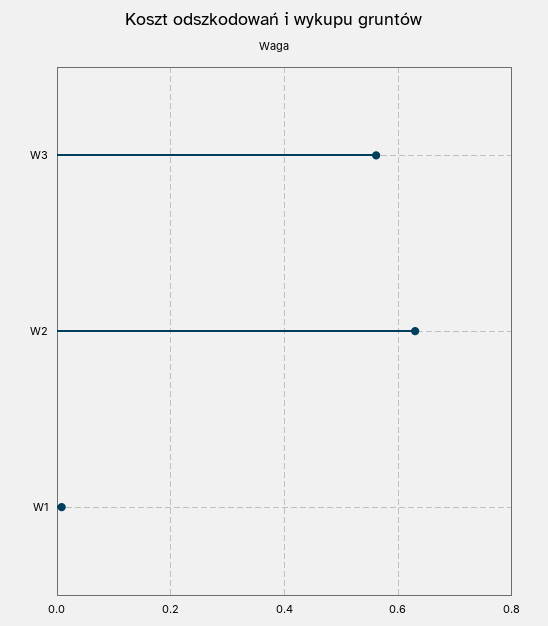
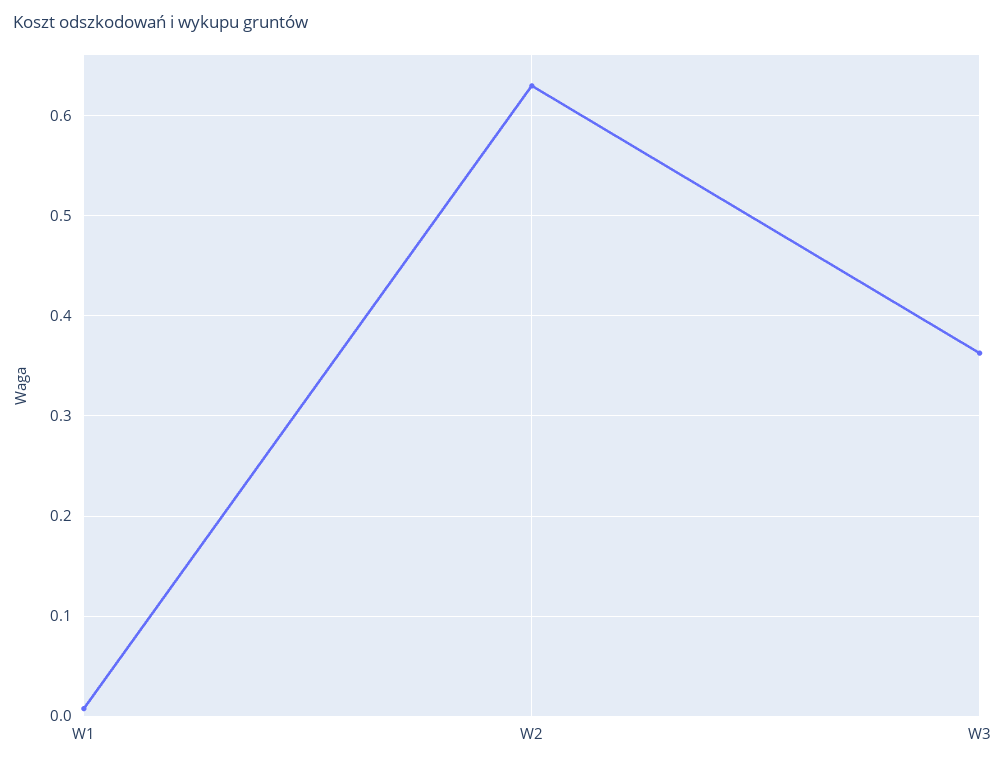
  {
-   "W3": 0.56,
+   "W3": 0.36,
    "W2": 0.63,
    "W1": 0.01
  }

